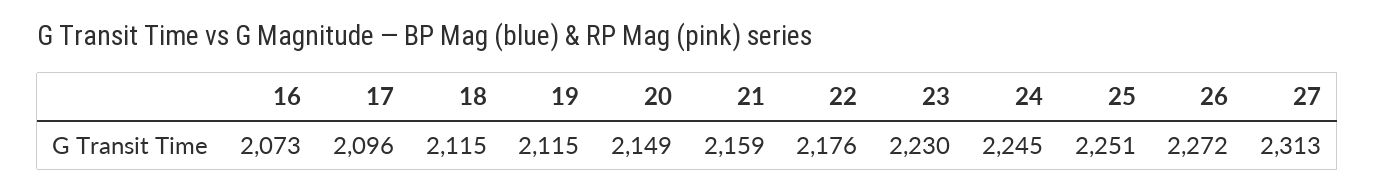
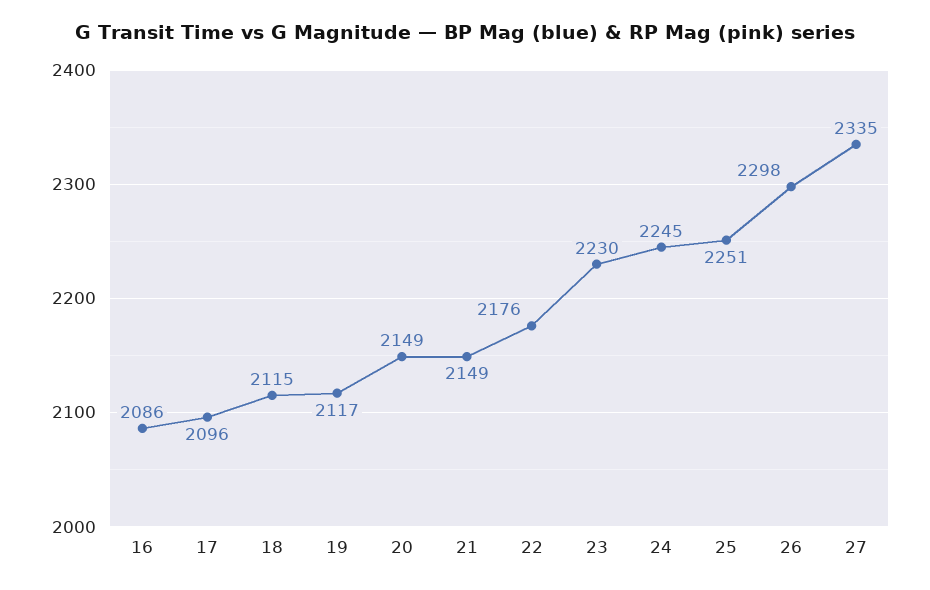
  {
-   "16": 2073,
+   "16": 2086,
    "17": 2096,
    "18": 2115,
-   "19": 2115,
+   "19": 2117,
    "20": 2149,
-   "21": 2159,
+   "21": 2149,
    "22": 2176,
    "23": 2230,
    "24": 2245,
    "25": 2251,
-   "26": 2272,
+   "26": 2298,
-   "27": 2313
+   "27": 2335
  }

